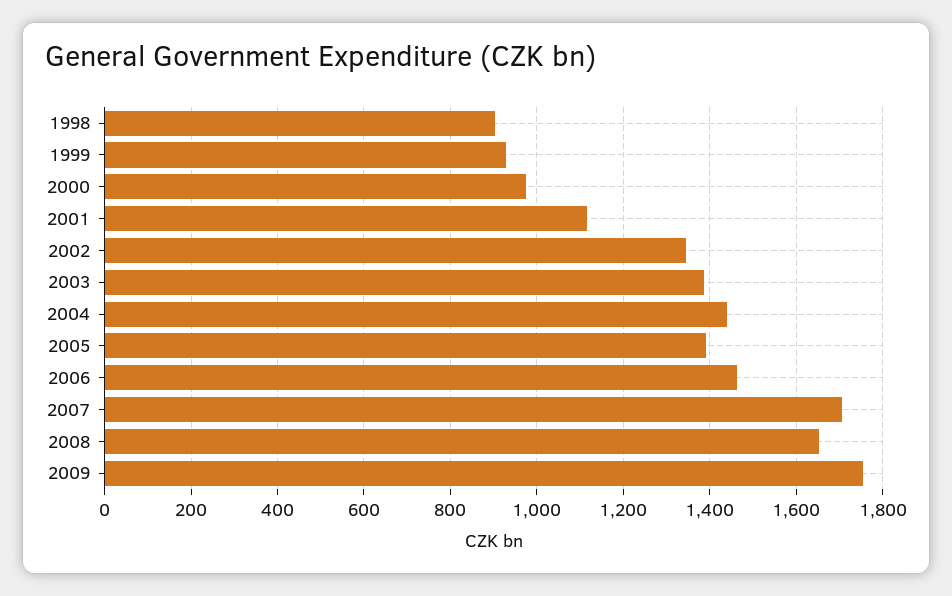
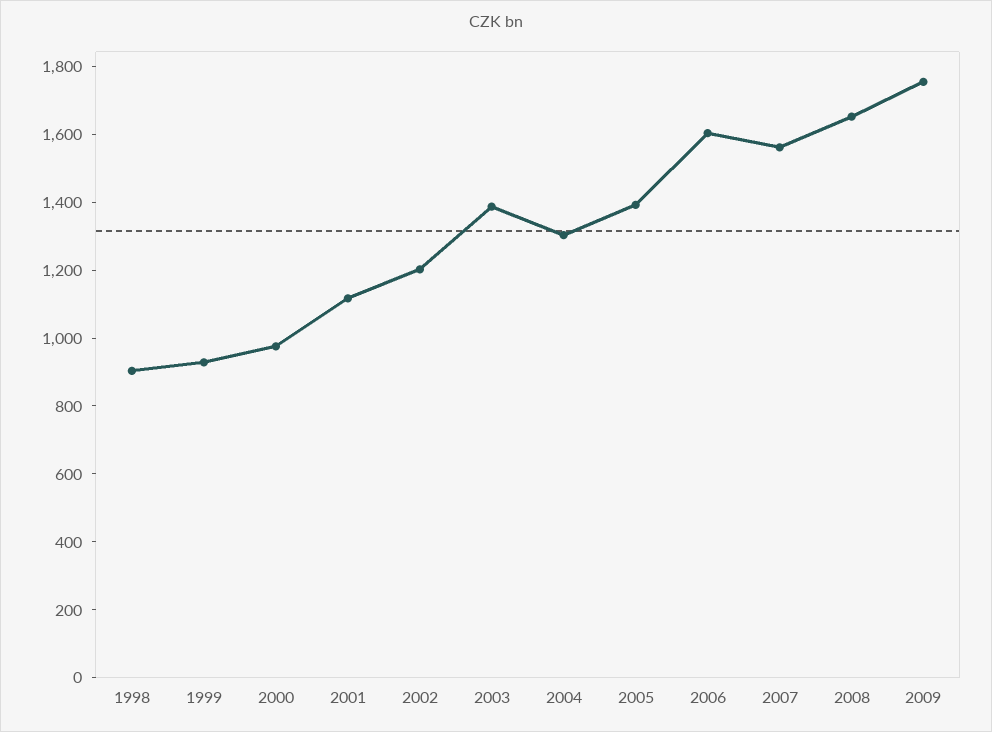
  {
    "1998": 900,
    "1999": 920,
    "2000": 980,
    "2001": 1120,
-   "2002": 1340,
+   "2002": 1200,
    "2003": 1380,
-   "2004": 1440,
+   "2004": 1300,
    "2005": 1400,
-   "2006": 1460,
+   "2006": 1600,
-   "2007": 1700,
+   "2007": 1550,
    "2008": 1660,
    "2009": 1760
  }

